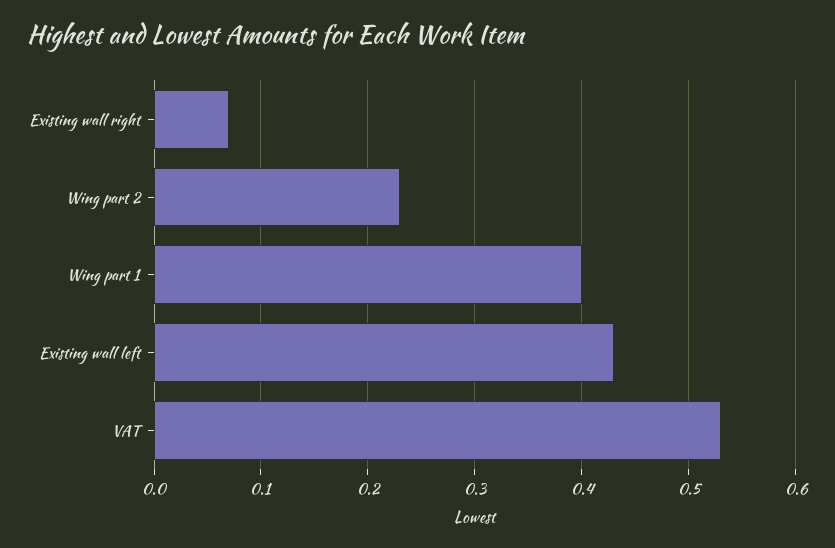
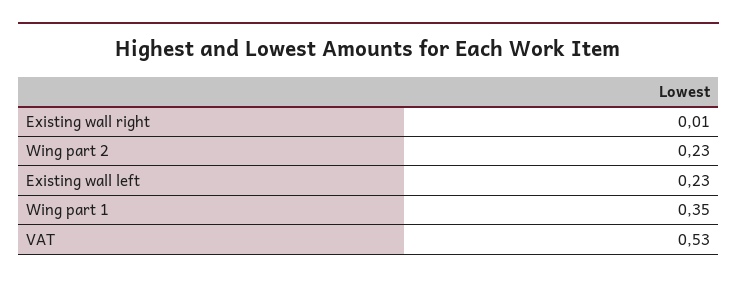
  {
-   "Existing wall right": 0.07,
+   "Existing wall right": 0.01,
    "Wing part 2": 0.23,
-   "Wing part 1": 0.4,
+   "Wing part 1": 0.35,
-   "Existing wall left": 0.43,
+   "Existing wall left": 0.23,
    "VAT": 0.53
  }

